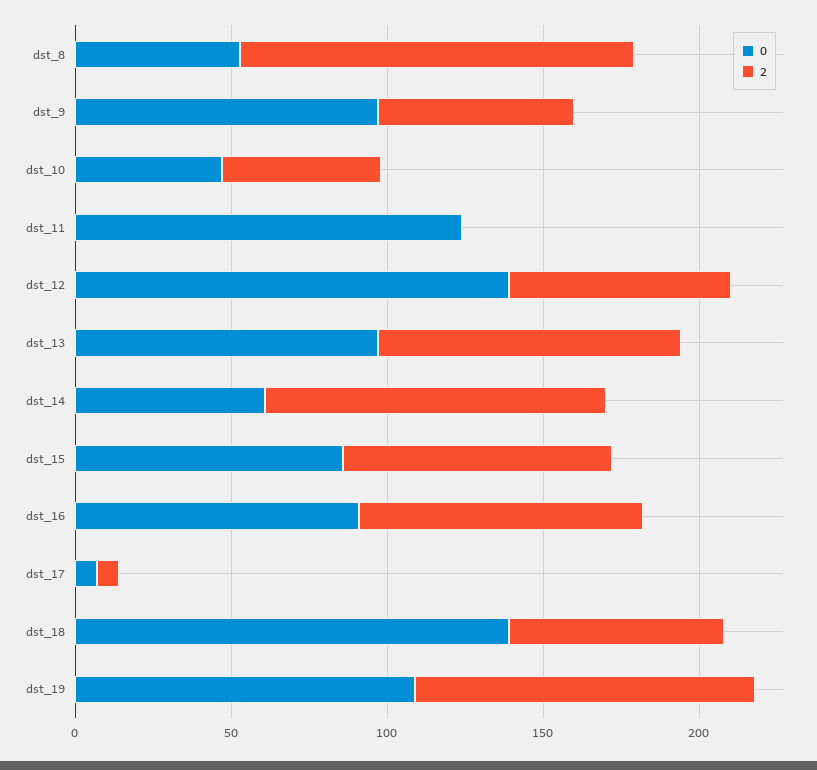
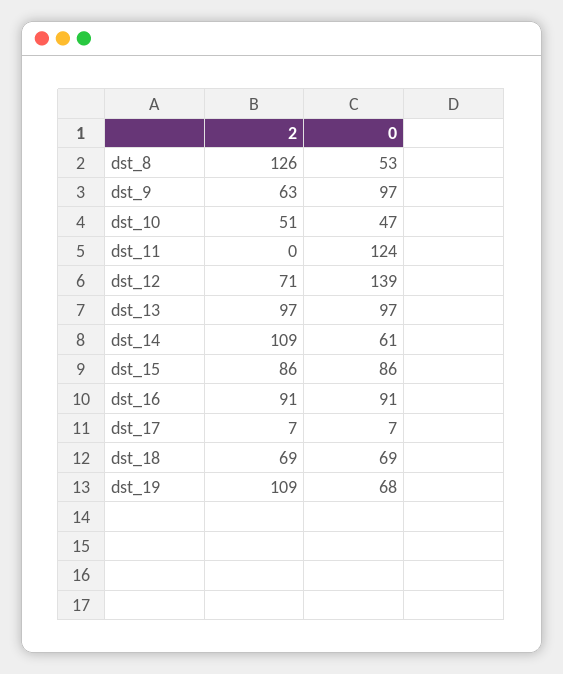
  {
    "0": {
      "dst_8": 53,
      "dst_9": 97,
      "dst_10": 47,
      "dst_11": 124,
      "dst_12": 139,
      "dst_13": 97,
      "dst_14": 61,
      "dst_15": 86,
      "dst_16": 91,
      "dst_17": 7,
-     "dst_18": 140,
+     "dst_18": 69,
-     "dst_19": 110
+     "dst_19": 68
    },
    "2": {
      "dst_8": 126,
      "dst_9": 63,
      "dst_10": 51,
      "dst_11": 0,
      "dst_12": 71,
      "dst_13": 97,
      "dst_14": 109,
      "dst_15": 86,
      "dst_16": 91,
      "dst_17": 7,
      "dst_18": 69,
      "dst_19": 109
    }
  }

